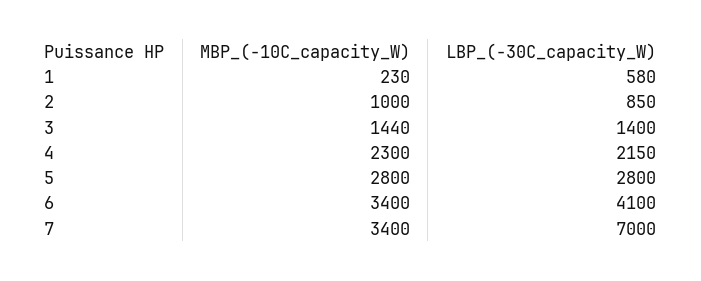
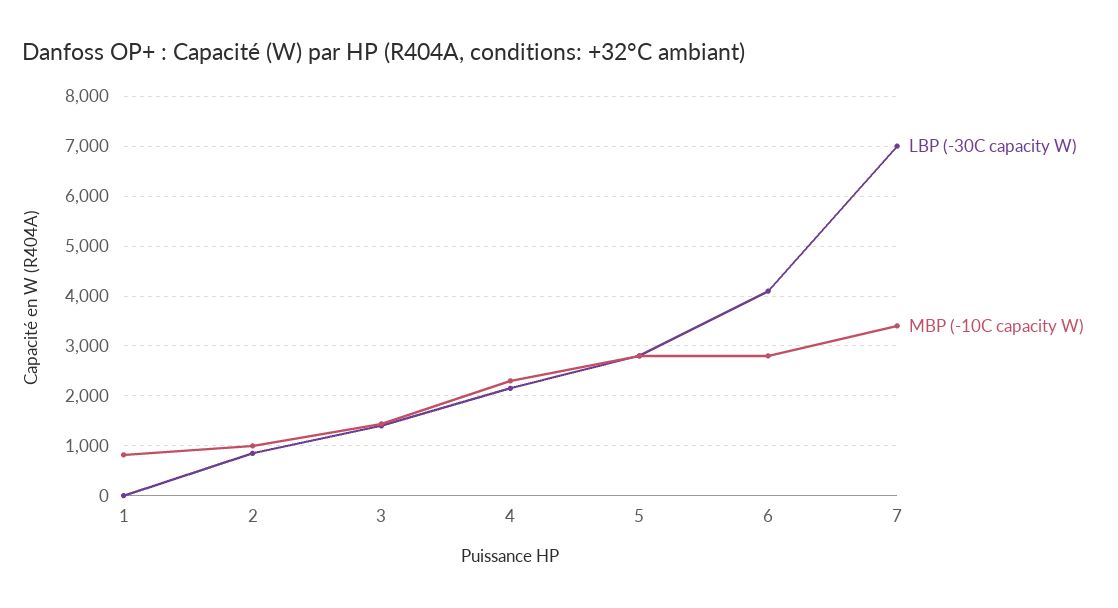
  {
    "MBP_(-10C_capacity_W)": {
-     "1": 230,
+     "1": 800,
      "2": 1000,
      "3": 1440,
      "4": 2300,
      "5": 2800,
-     "6": 3400,
+     "6": 2800,
      "7": 3400
    },
    "LBP_(-30C_capacity_W)": {
-     "1": 580,
+     "1": 0,
      "2": 850,
      "3": 1400,
      "4": 2150,
      "5": 2800,
      "6": 4100,
      "7": 7000
    }
  }

